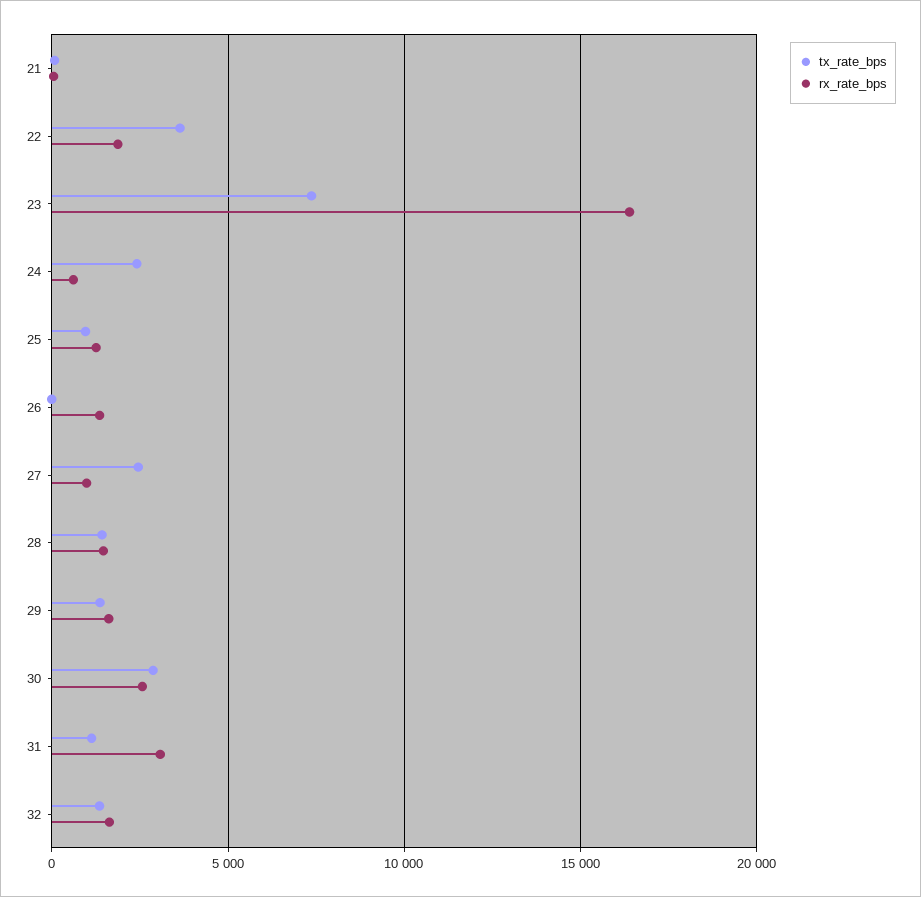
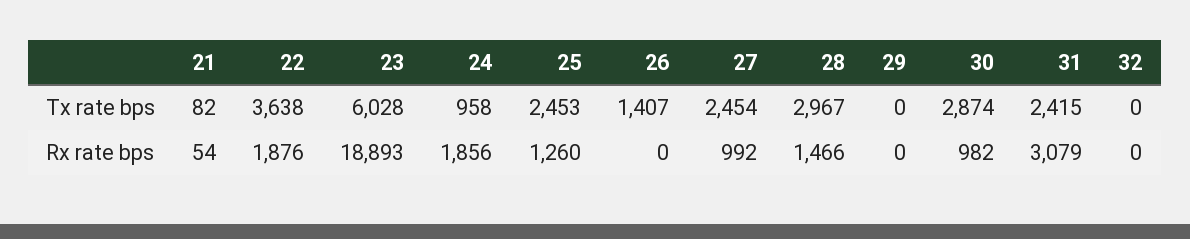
  {
    "tx_rate_bps": {
      "21": 82,
      "22": 3638,
-     "23": 7500,
+     "23": 6028,
-     "24": 2500,
+     "24": 958,
-     "25": 1000,
+     "25": 2453,
-     "26": 0,
+     "26": 1407,
      "27": 2454,
-     "28": 1500,
+     "28": 2967,
-     "29": 1500,
+     "29": 0,
      "30": 2874,
-     "31": 1000,
+     "31": 2415,
-     "32": 1500
+     "32": 0
    },
    "rx_rate_bps": {
      "21": 54,
      "22": 1876,
-     "23": 16500,
+     "23": 18893,
-     "24": 500,
+     "24": 1856,
      "25": 1260,
-     "26": 1500,
+     "26": 0,
      "27": 992,
      "28": 1466,
-     "29": 1500,
+     "29": 0,
-     "30": 2500,
+     "30": 982,
      "31": 3079,
-     "32": 1500
+     "32": 0
    }
  }

